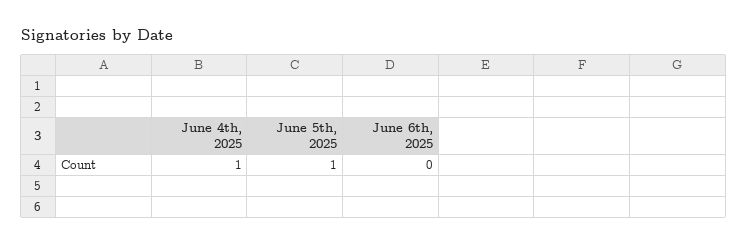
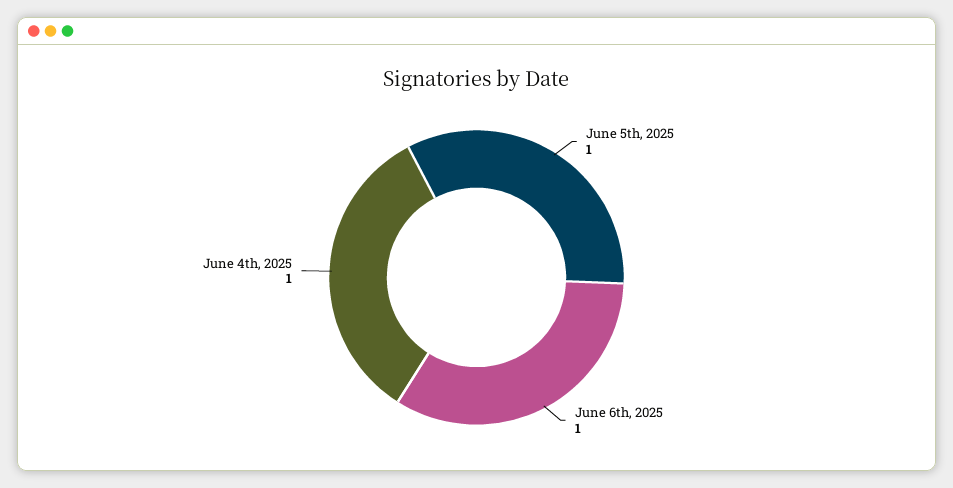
  {
    "June 4th, 2025": 1,
    "June 5th, 2025": 1,
-   "June 6th, 2025": 0
+   "June 6th, 2025": 1
  }

